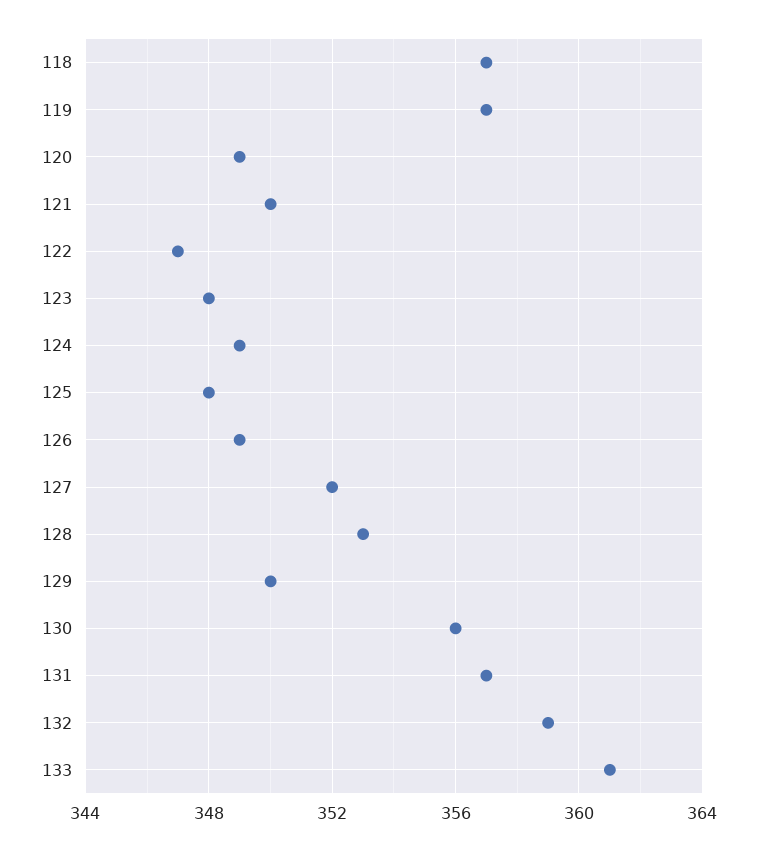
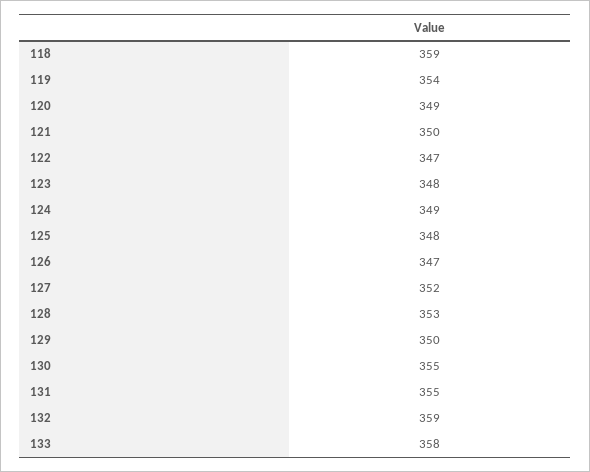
  {
-   "118": 357,
+   "118": 359,
-   "119": 357,
+   "119": 354,
    "120": 349,
    "121": 350,
    "122": 347,
    "123": 348,
    "124": 349,
    "125": 348,
-   "126": 349,
+   "126": 347,
    "127": 352,
    "128": 353,
    "129": 350,
-   "130": 356,
+   "130": 355,
-   "131": 357,
+   "131": 355,
    "132": 359,
-   "133": 361
+   "133": 358
  }

